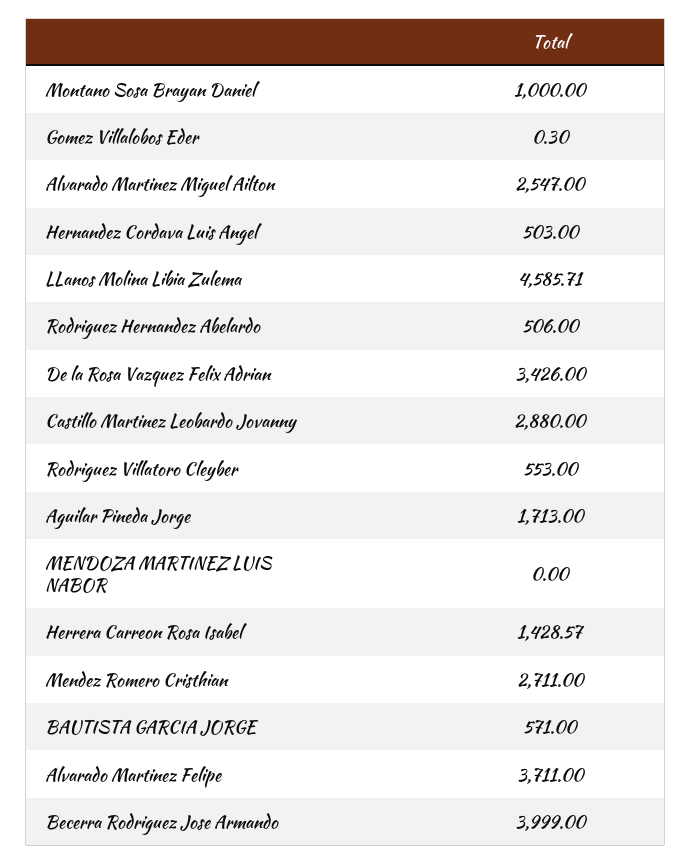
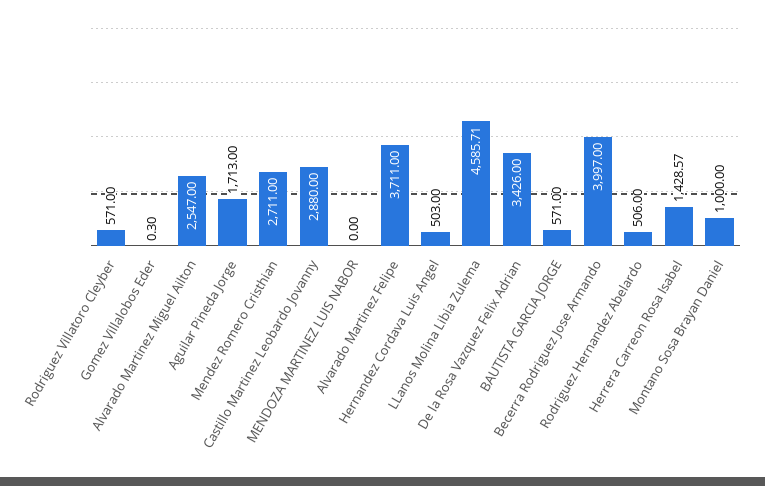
  {
    "Montano Sosa Brayan Daniel": 1000,
    "Gomez Villalobos Eder": 0.3,
    "Alvarado Martinez Miguel Ailton": 2547,
    "Hernandez Cordava Luis Angel": 503,
    "LLanos Molina Libia Zulema": 4585.71,
    "Rodriguez Hernandez Abelardo": 506,
    "De la Rosa Vazquez Felix Adrian": 3426,
    "Castillo Martinez Leobardo Jovanny": 2880,
-   "Rodriguez Villatoro Cleyber": 553,
+   "Rodriguez Villatoro Cleyber": 571,
    "Aguilar Pineda Jorge": 1713,
    "MENDOZA MARTINEZ LUIS NABOR": 0,
    "Herrera Carreon Rosa Isabel": 1428.57,
    "Mendez Romero Cristhian": 2711,
    "BAUTISTA GARCIA JORGE": 571,
    "Alvarado Martinez Felipe": 3711,
-   "Becerra Rodriguez Jose Armando": 3999
+   "Becerra Rodriguez Jose Armando": 3997
  }

